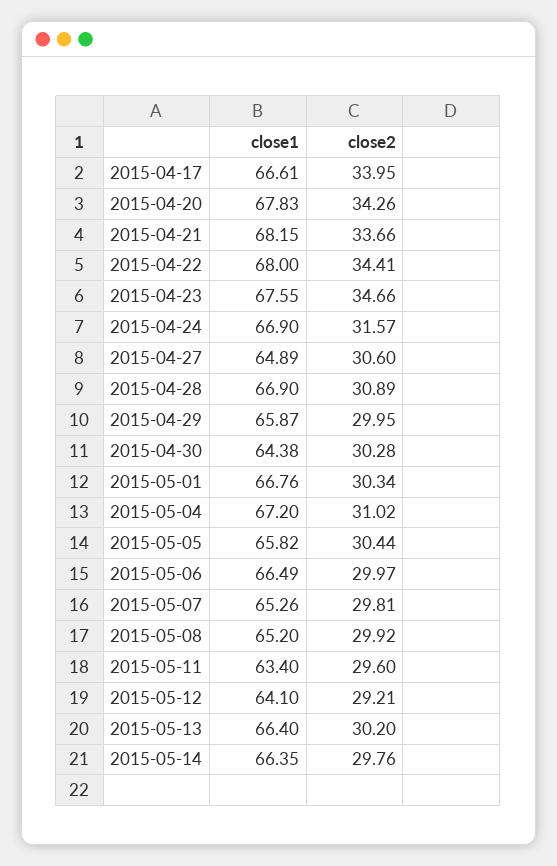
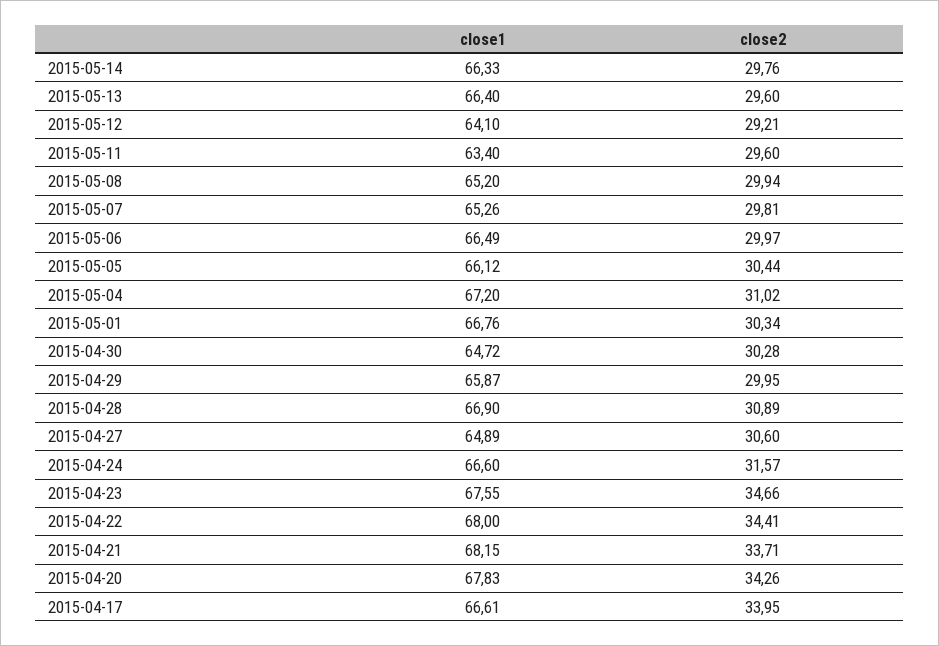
  {
    "close1": {
      "2015-04-17": 66.61,
      "2015-04-20": 67.83,
      "2015-04-21": 68.15,
      "2015-04-22": 68,
      "2015-04-23": 67.55,
-     "2015-04-24": 66.9,
+     "2015-04-24": 66.6,
      "2015-04-27": 64.89,
      "2015-04-28": 66.9,
      "2015-04-29": 65.87,
-     "2015-04-30": 64.38,
+     "2015-04-30": 64.72,
      "2015-05-01": 66.76,
      "2015-05-04": 67.2,
-     "2015-05-05": 65.82,
+     "2015-05-05": 66.12,
      "2015-05-06": 66.49,
      "2015-05-07": 65.26,
      "2015-05-08": 65.2,
      "2015-05-11": 63.4,
      "2015-05-12": 64.1,
      "2015-05-13": 66.4,
-     "2015-05-14": 66.35
+     "2015-05-14": 66.33
    },
    "close2": {
      "2015-04-17": 33.95,
      "2015-04-20": 34.26,
-     "2015-04-21": 33.66,
+     "2015-04-21": 33.71,
      "2015-04-22": 34.41,
      "2015-04-23": 34.66,
      "2015-04-24": 31.57,
      "2015-04-27": 30.6,
      "2015-04-28": 30.89,
      "2015-04-29": 29.95,
      "2015-04-30": 30.28,
      "2015-05-01": 30.34,
      "2015-05-04": 31.02,
      "2015-05-05": 30.44,
      "2015-05-06": 29.97,
      "2015-05-07": 29.81,
-     "2015-05-08": 29.92,
+     "2015-05-08": 29.94,
      "2015-05-11": 29.6,
      "2015-05-12": 29.21,
-     "2015-05-13": 30.2,
+     "2015-05-13": 29.6,
      "2015-05-14": 29.76
    }
  }

